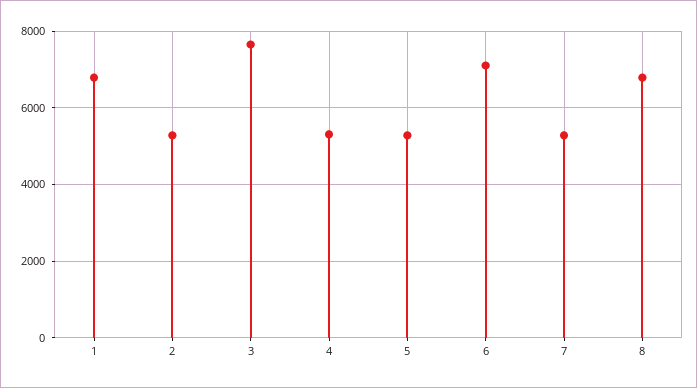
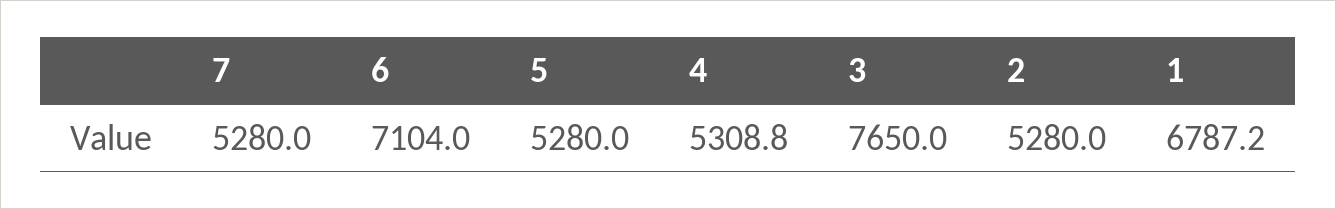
  {
    "1": 6787.2,
    "2": 5280,
    "3": 7650,
    "4": 5308.8,
    "5": 5280,
    "6": 7104,
-   "7": 5280,
+   "7": 5280
-   "8": 6800
  }

